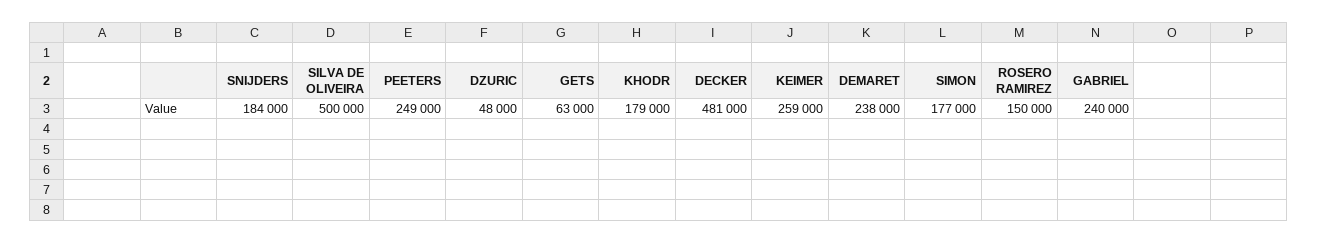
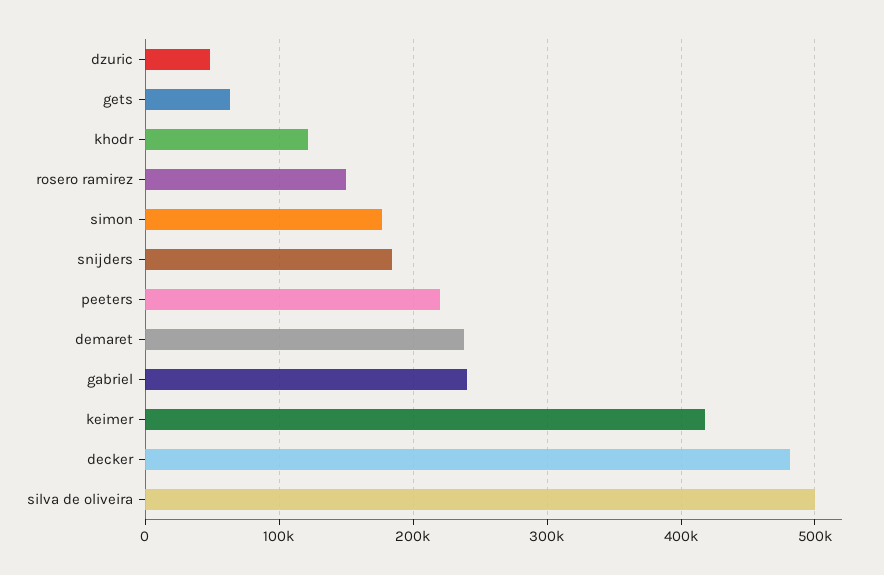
  {
    "SNIJDERS": 184000,
    "SILVA DE OLIVEIRA": 500000,
-   "PEETERS": 249000,
+   "PEETERS": 220000,
    "DZURIC": 48000,
    "GETS": 63000,
-   "KHODR": 179000,
+   "KHODR": 120000,
    "DECKER": 481000,
-   "KEIMER": 259000,
+   "KEIMER": 420000,
    "DEMARET": 238000,
    "SIMON": 177000,
    "ROSERO RAMIREZ": 150000,
    "GABRIEL": 240000
  }

